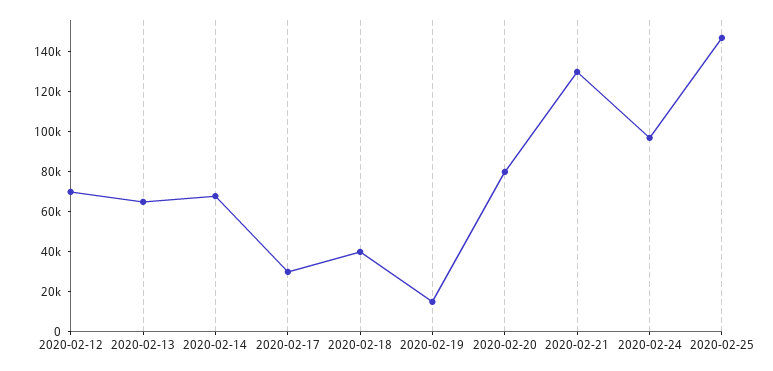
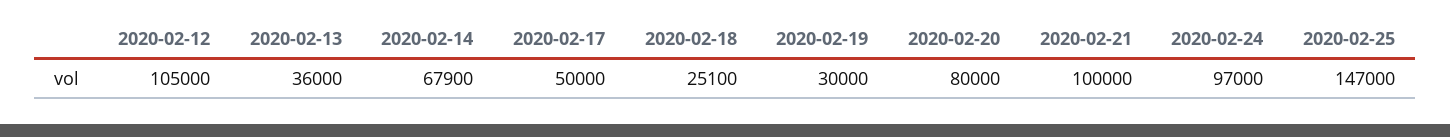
  {
-   "2020-02-12": 70000,
+   "2020-02-12": 105000,
-   "2020-02-13": 65000,
+   "2020-02-13": 36000,
    "2020-02-14": 67900,
-   "2020-02-17": 30000,
+   "2020-02-17": 50000,
-   "2020-02-18": 40000,
+   "2020-02-18": 25100,
-   "2020-02-19": 15000,
+   "2020-02-19": 30000,
    "2020-02-20": 80000,
-   "2020-02-21": 130000,
+   "2020-02-21": 100000,
    "2020-02-24": 97000,
    "2020-02-25": 147000
  }

